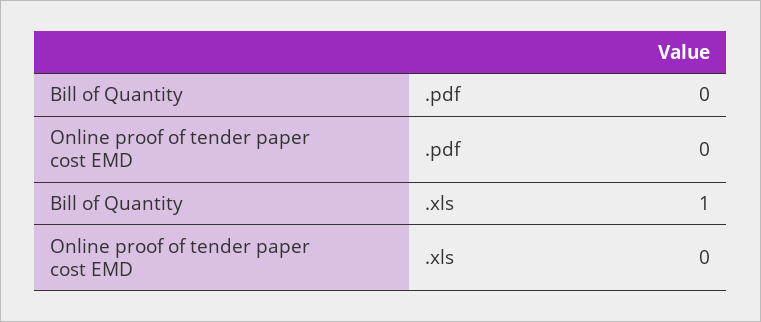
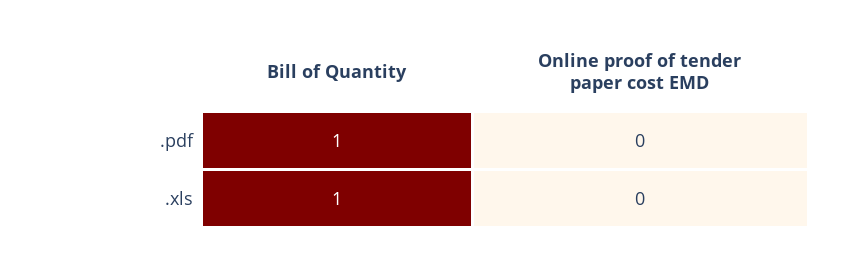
  {
    "Bill of Quantity": {
-     ".pdf": 0,
+     ".pdf": 1,
      ".xls": 1
    },
    "Online proof of tender paper cost EMD": {
      ".pdf": 0,
      ".xls": 0
    }
  }

